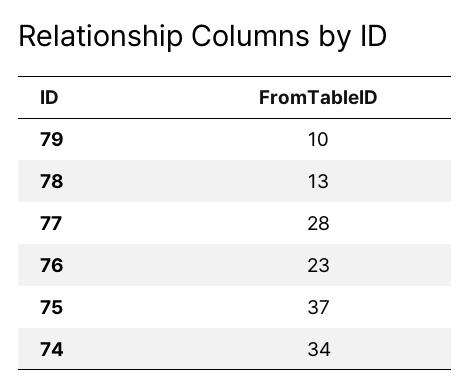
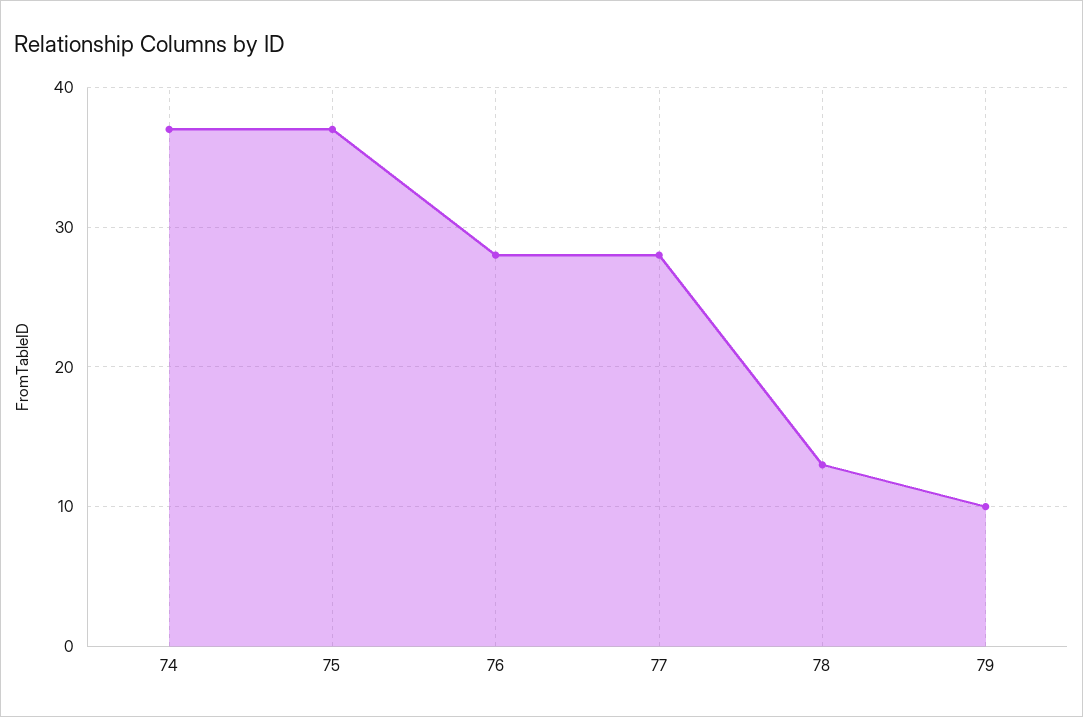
  {
    "79": 10,
    "78": 13,
    "77": 28,
-   "76": 23,
+   "76": 28,
    "75": 37,
-   "74": 34
+   "74": 37
  }

